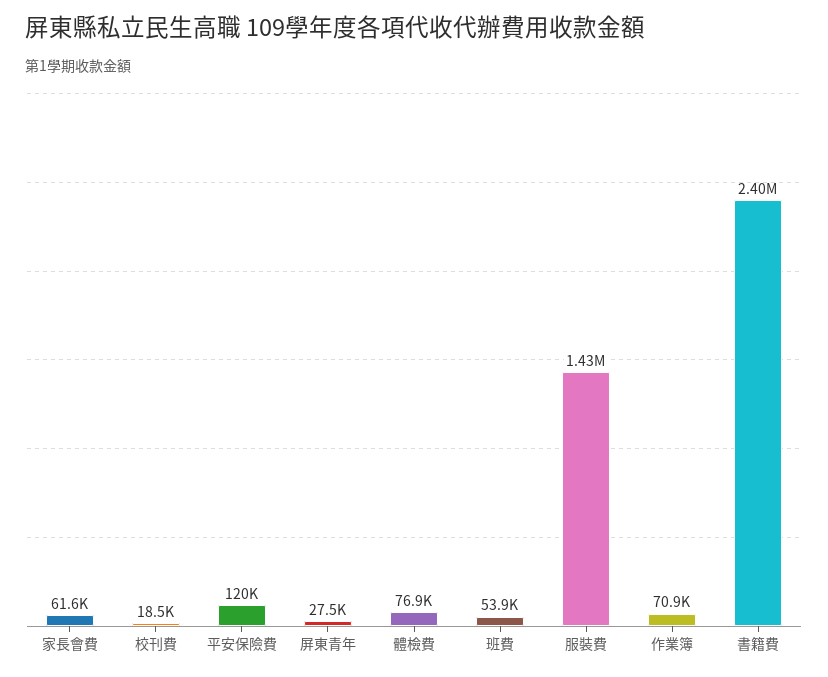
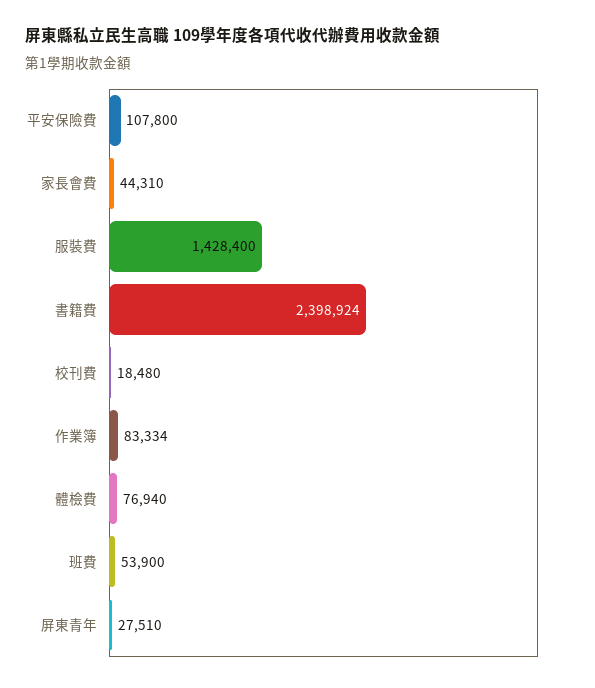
  {
-   "家長會費": 61600,
+   "家長會費": 44310,
    "校刊費": 18480,
-   "平安保險費": 120000,
+   "平安保險費": 107800,
    "屏東青年": 27510,
    "體檢費": 76940,
    "班費": 53900,
    "服裝費": 1428400,
-   "作業簿": 70900,
+   "作業簿": 83334,
    "書籍費": 2398924
  }

